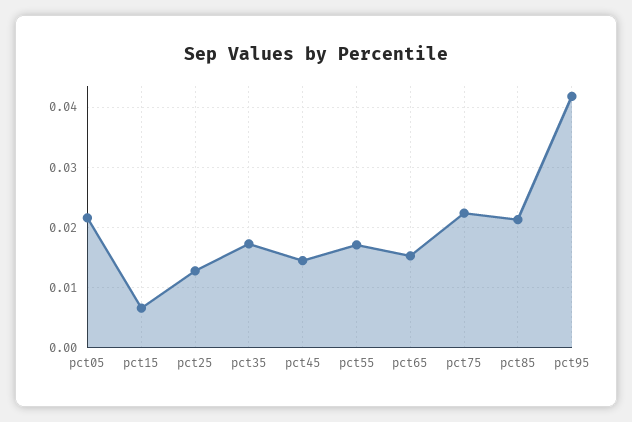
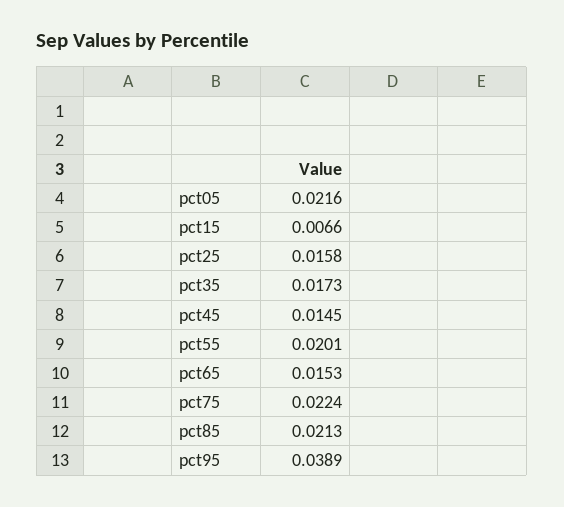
  {
    "pct05": 0.0216,
    "pct15": 0.0066,
-   "pct25": 0.013,
+   "pct25": 0.0158,
    "pct35": 0.0173,
    "pct45": 0.0145,
-   "pct55": 0.017,
+   "pct55": 0.0201,
    "pct65": 0.0153,
    "pct75": 0.0224,
    "pct85": 0.0213,
-   "pct95": 0.042
+   "pct95": 0.0389
  }

